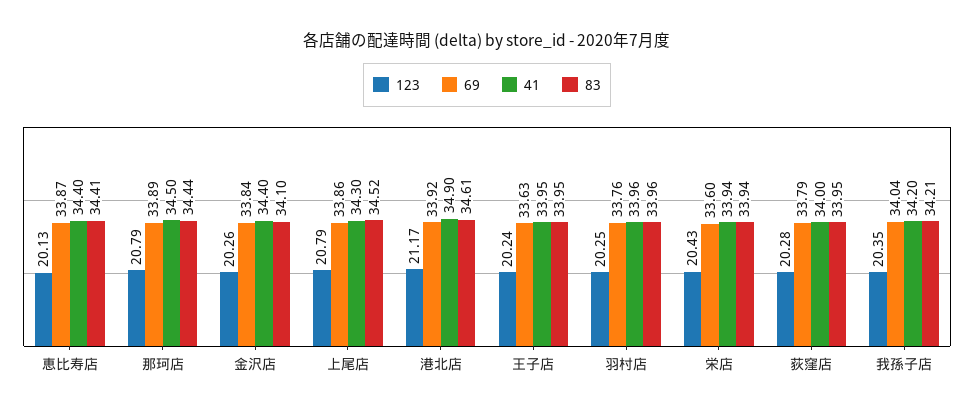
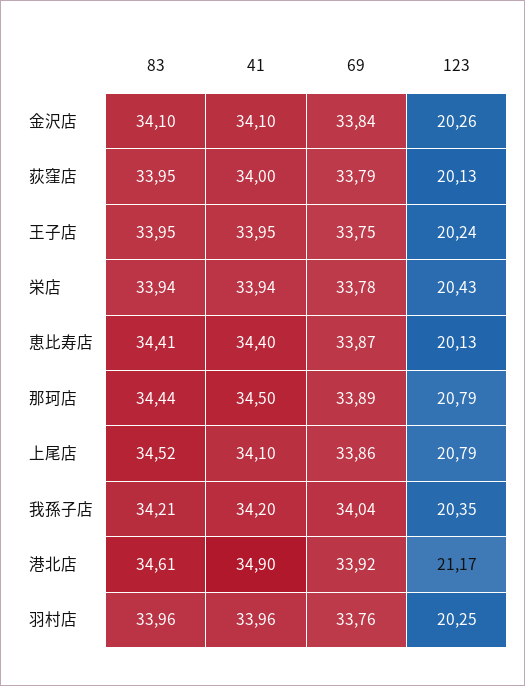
  {
    "123": {
      "恵比寿店": 20.13,
      "那珂店": 20.79,
      "金沢店": 20.26,
      "上尾店": 20.79,
      "港北店": 21.17,
      "王子店": 20.24,
      "羽村店": 20.25,
      "栄店": 20.43,
-     "荻窪店": 20.28,
+     "荻窪店": 20.13,
      "我孫子店": 20.35
    },
    "69": {
      "恵比寿店": 33.87,
      "那珂店": 33.89,
      "金沢店": 33.84,
      "上尾店": 33.86,
      "港北店": 33.92,
-     "王子店": 33.63,
+     "王子店": 33.75,
      "羽村店": 33.76,
-     "栄店": 33.6,
+     "栄店": 33.78,
      "荻窪店": 33.79,
      "我孫子店": 34.04
    },
    "41": {
      "恵比寿店": 34.4,
      "那珂店": 34.5,
-     "金沢店": 34.4,
+     "金沢店": 34.1,
-     "上尾店": 34.3,
+     "上尾店": 34.1,
      "港北店": 34.9,
      "王子店": 33.95,
      "羽村店": 33.96,
      "栄店": 33.94,
      "荻窪店": 34,
      "我孫子店": 34.2
    },
    "83": {
      "恵比寿店": 34.41,
      "那珂店": 34.44,
      "金沢店": 34.1,
      "上尾店": 34.52,
      "港北店": 34.61,
      "王子店": 33.95,
      "羽村店": 33.96,
      "栄店": 33.94,
      "荻窪店": 33.95,
      "我孫子店": 34.21
    }
  }

